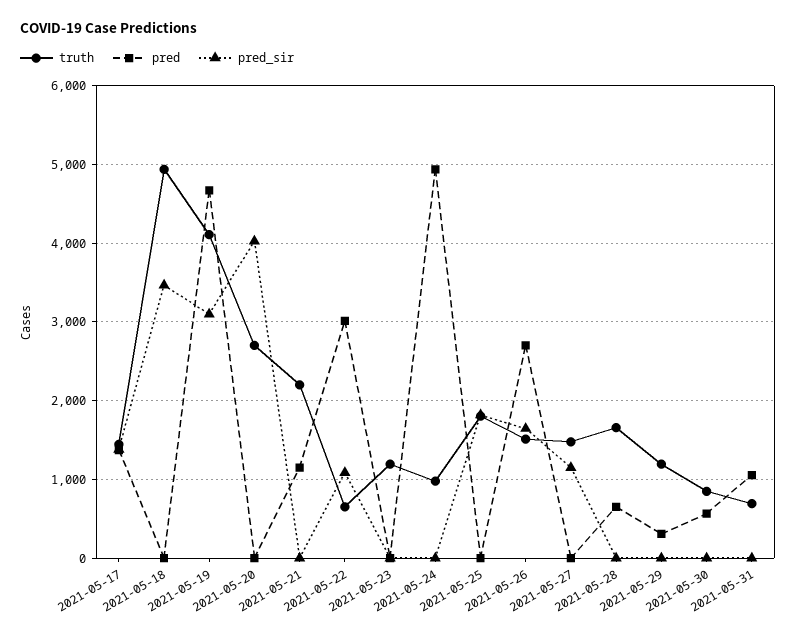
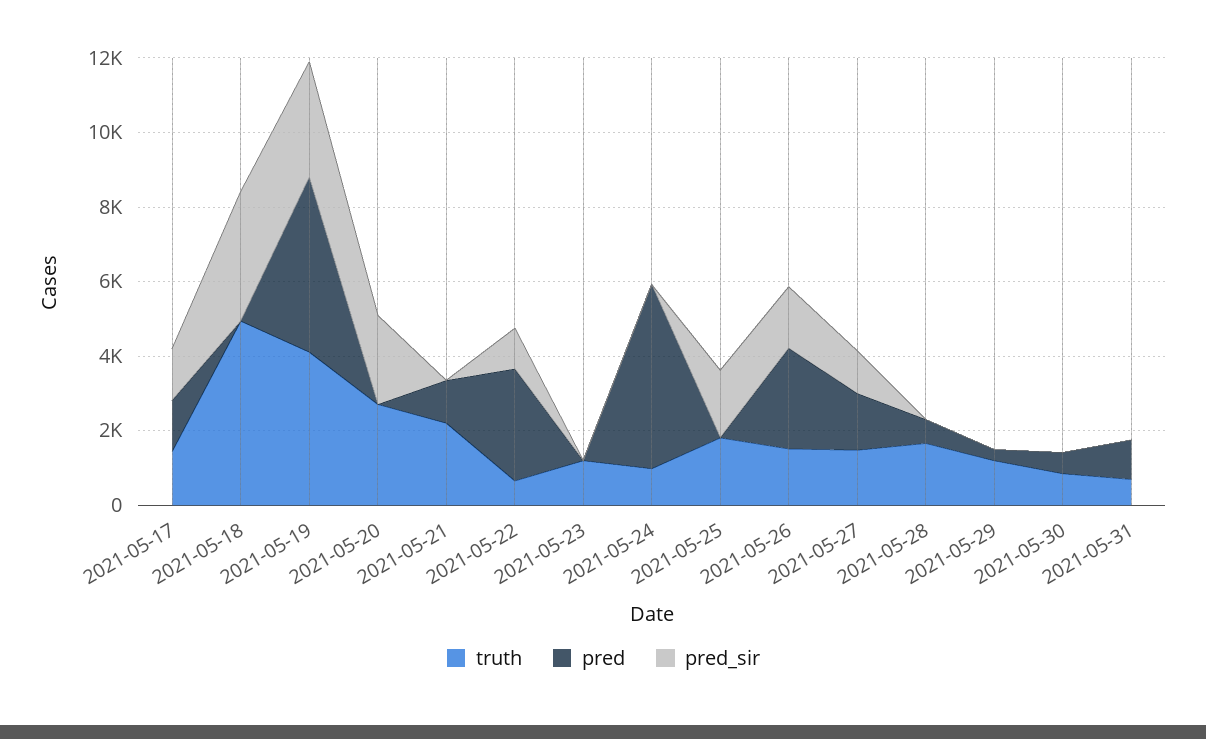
  {
    "truth": {
      "2021-05-17": 1400,
      "2021-05-18": 4900,
      "2021-05-19": 4100,
      "2021-05-20": 2700,
      "2021-05-21": 2200,
      "2021-05-22": 700,
      "2021-05-23": 1200,
      "2021-05-24": 1000,
      "2021-05-25": 1800,
      "2021-05-26": 1500,
      "2021-05-27": 1500,
      "2021-05-28": 1700,
      "2021-05-29": 1200,
      "2021-05-30": 800,
      "2021-05-31": 700
    },
    "pred": {
      "2021-05-17": 1400,
      "2021-05-18": 0,
      "2021-05-19": 4700,
      "2021-05-20": 0,
      "2021-05-21": 1200,
      "2021-05-22": 3000,
      "2021-05-23": 0,
      "2021-05-24": 4900,
      "2021-05-25": 0,
      "2021-05-26": 2700,
-     "2021-05-27": 0,
+     "2021-05-27": 1500,
      "2021-05-28": 700,
      "2021-05-29": 300,
      "2021-05-30": 600,
      "2021-05-31": 1100
    },
    "pred_sir": {
      "2021-05-17": 1400,
      "2021-05-18": 3500,
      "2021-05-19": 3100,
-     "2021-05-20": 4000,
+     "2021-05-20": 2500,
      "2021-05-21": 0,
      "2021-05-22": 1100,
      "2021-05-23": 0,
      "2021-05-24": 0,
      "2021-05-25": 1800,
      "2021-05-26": 1600,
      "2021-05-27": 1200,
      "2021-05-28": 0,
      "2021-05-29": 0,
      "2021-05-30": 0,
      "2021-05-31": 0
    }
  }

